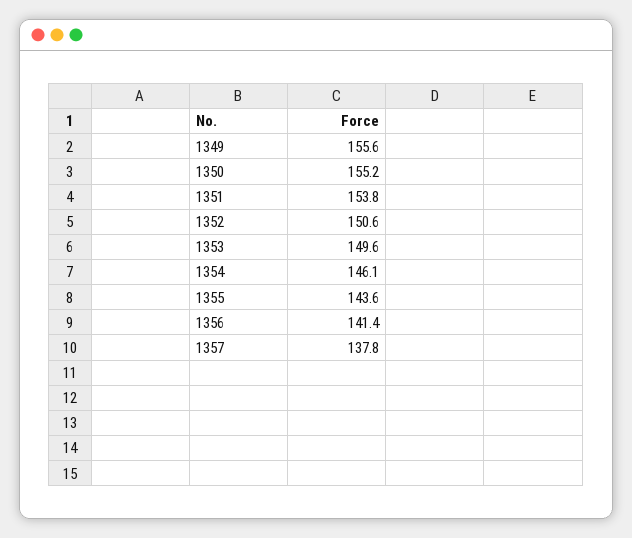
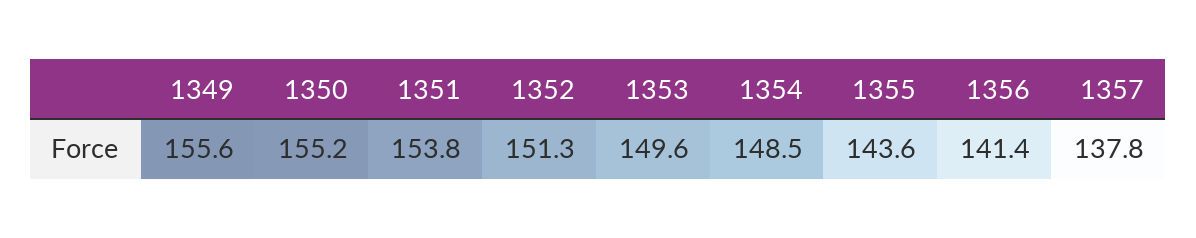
  {
    "1349": 155.6,
    "1350": 155.2,
    "1351": 153.8,
-   "1352": 150.6,
+   "1352": 151.3,
    "1353": 149.6,
-   "1354": 146.1,
+   "1354": 148.5,
    "1355": 143.6,
    "1356": 141.4,
    "1357": 137.8
  }

